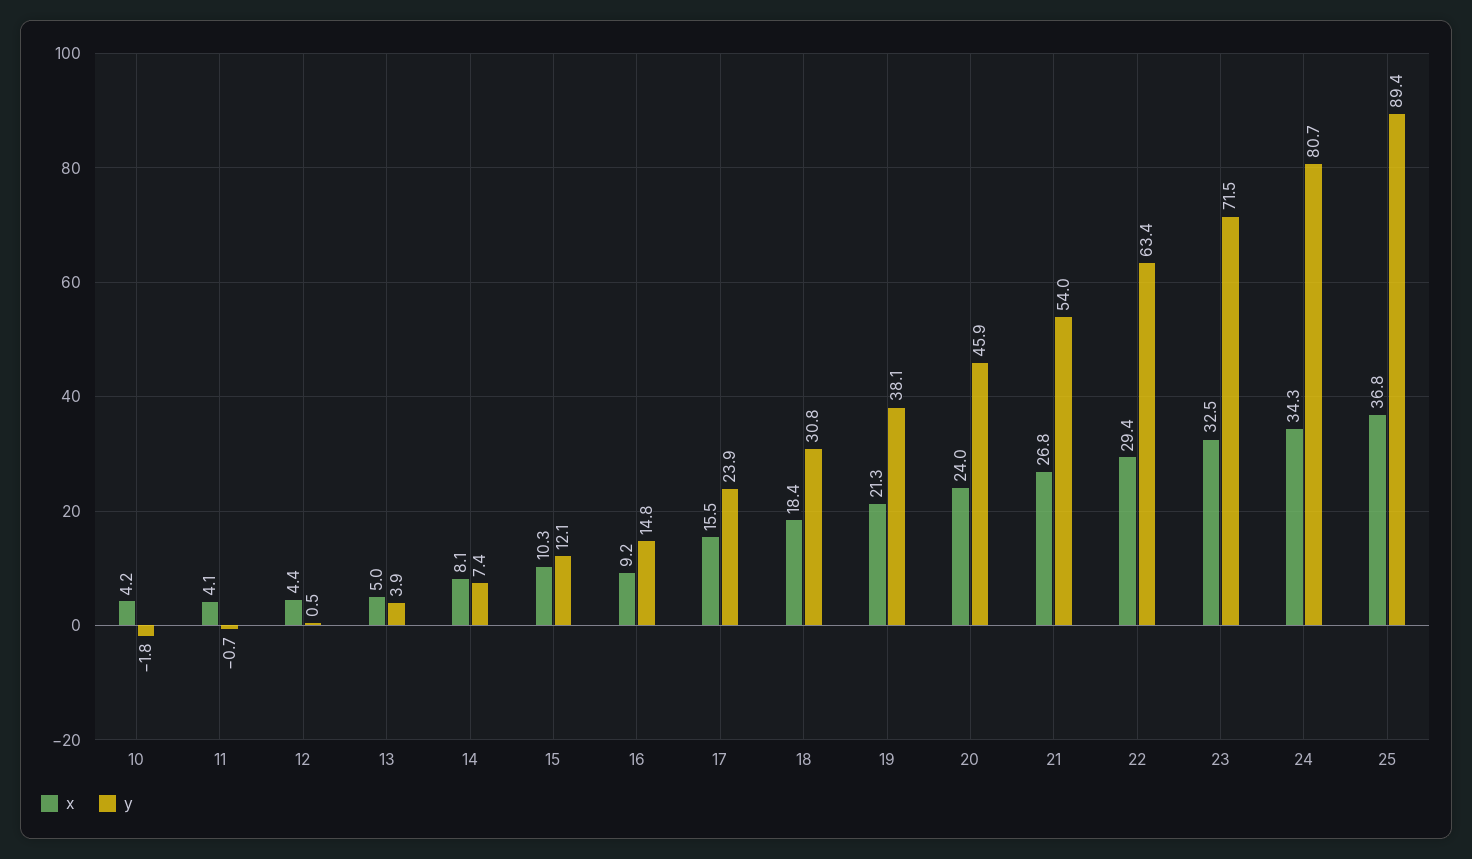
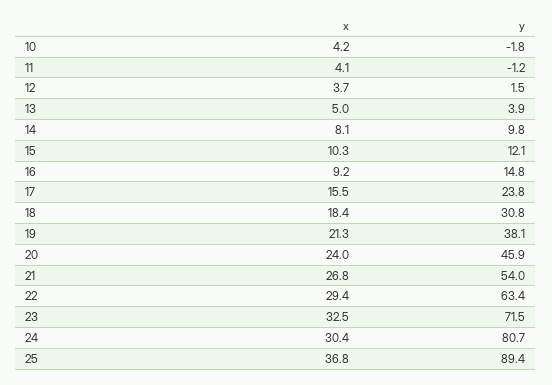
  {
    "x": {
      "10": 4.2,
      "11": 4.1,
-     "12": 4.4,
+     "12": 3.7,
      "13": 5,
      "14": 8.1,
      "15": 10.3,
      "16": 9.2,
      "17": 15.5,
      "18": 18.4,
      "19": 21.3,
      "20": 24,
      "21": 26.8,
      "22": 29.4,
      "23": 32.5,
-     "24": 34.3,
+     "24": 30.4,
      "25": 36.8
    },
    "y": {
      "10": -1.8,
-     "11": -0.7,
+     "11": -1.2,
-     "12": 0.5,
+     "12": 1.5,
      "13": 3.9,
-     "14": 7.4,
+     "14": 9.8,
      "15": 12.1,
      "16": 14.8,
-     "17": 23.9,
+     "17": 23.8,
      "18": 30.8,
      "19": 38.1,
      "20": 45.9,
      "21": 54,
      "22": 63.4,
      "23": 71.5,
      "24": 80.7,
      "25": 89.4
    }
  }

